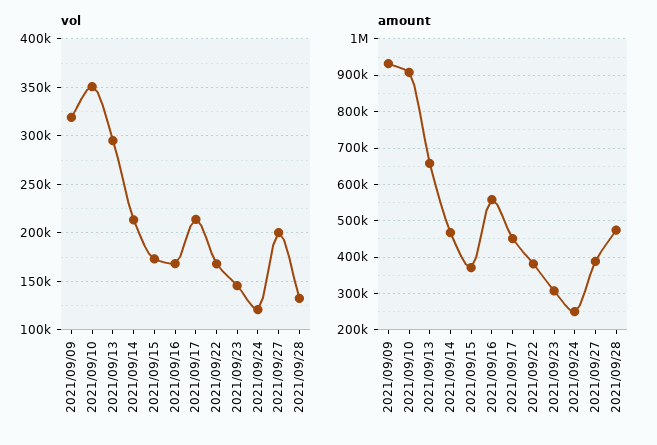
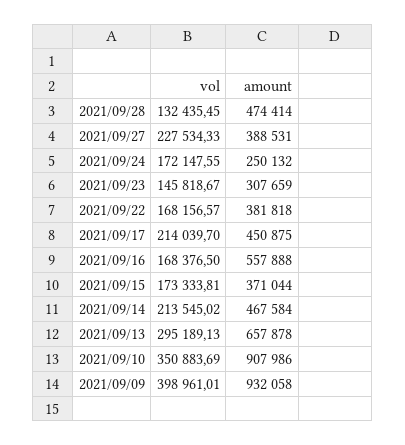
  {
    "vol": {
-     "2021/09/09": 320000,
+     "2021/09/09": 398961.01,
      "2021/09/10": 350883.69,
      "2021/09/13": 295189.13,
      "2021/09/14": 213545.02,
      "2021/09/15": 173333.81,
      "2021/09/16": 168376.5,
      "2021/09/17": 214039.7,
      "2021/09/22": 168156.57,
      "2021/09/23": 145818.67,
-     "2021/09/24": 120000,
+     "2021/09/24": 172147.55,
-     "2021/09/27": 200000,
+     "2021/09/27": 227534.33,
      "2021/09/28": 132435.45
    },
    "amount": {
      "2021/09/09": 932058,
      "2021/09/10": 907986,
      "2021/09/13": 657878,
      "2021/09/14": 467584,
      "2021/09/15": 371044,
      "2021/09/16": 557888,
      "2021/09/17": 450875,
      "2021/09/22": 381818,
      "2021/09/23": 307659,
      "2021/09/24": 250132,
      "2021/09/27": 388531,
      "2021/09/28": 474414
    }
  }

